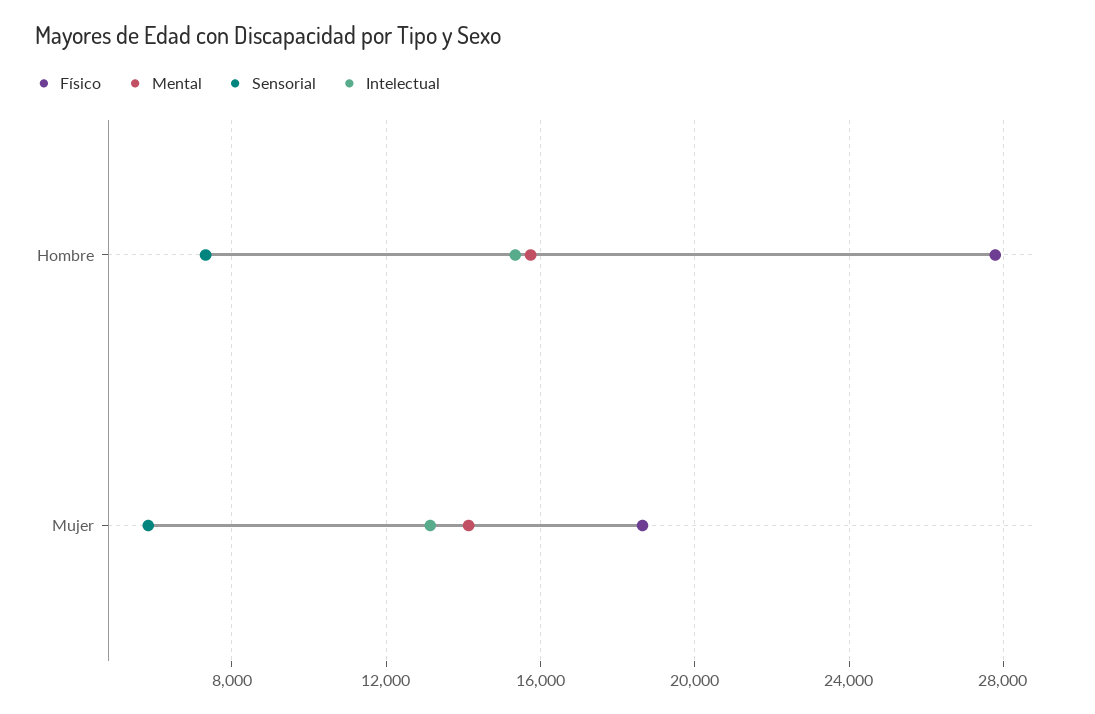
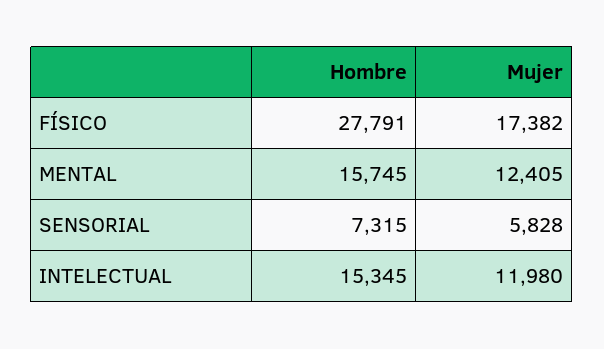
  {
    "Físico": {
      "Hombre": 27791,
-     "Mujer": 18500
+     "Mujer": 17382
    },
    "Mental": {
      "Hombre": 15745,
-     "Mujer": 14000
+     "Mujer": 12405
    },
    "Sensorial": {
      "Hombre": 7315,
      "Mujer": 5828
    },
    "Intelectual": {
      "Hombre": 15345,
-     "Mujer": 13000
+     "Mujer": 11980
    }
  }

